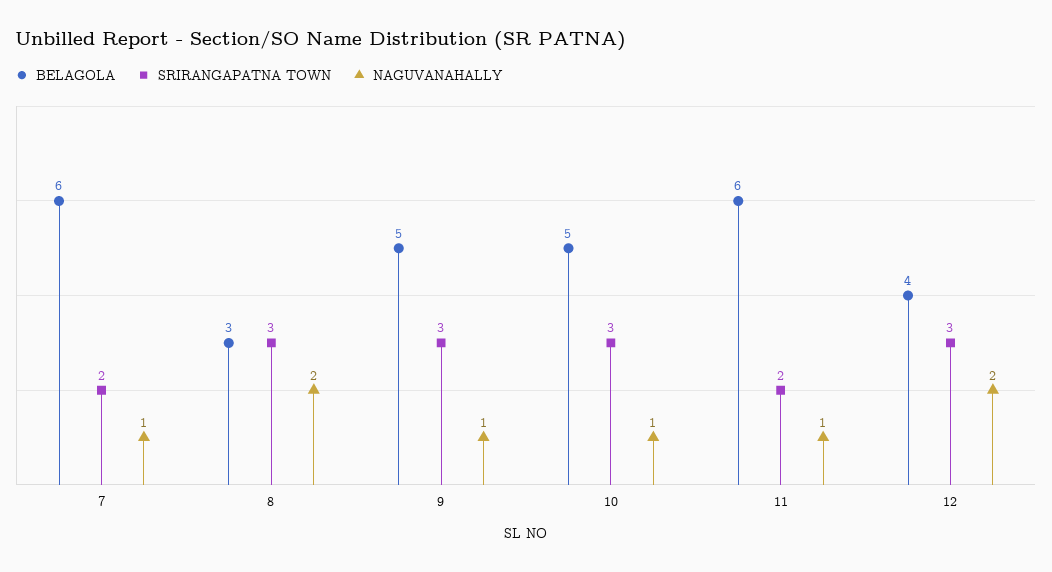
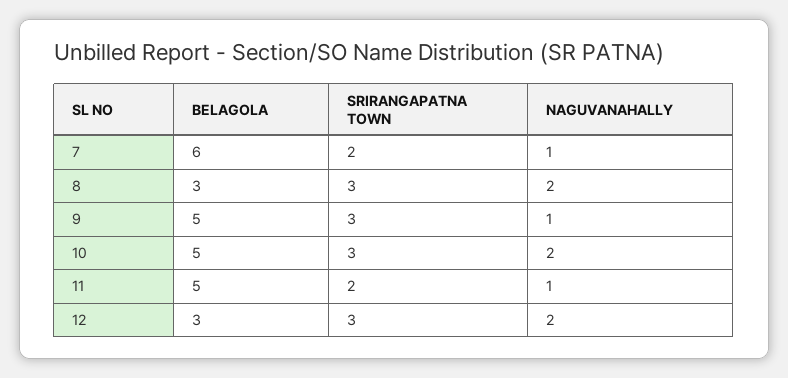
  {
    "BELAGOLA": {
      "7": 6,
      "8": 3,
      "9": 5,
      "10": 5,
-     "11": 6,
+     "11": 5,
-     "12": 4
+     "12": 3
    },
    "SRIRANGAPATNA TOWN": {
      "7": 2,
      "8": 3,
      "9": 3,
      "10": 3,
      "11": 2,
      "12": 3
    },
    "NAGUVANAHALLY": {
      "7": 1,
      "8": 2,
      "9": 1,
-     "10": 1,
+     "10": 2,
      "11": 1,
      "12": 2
    }
  }

